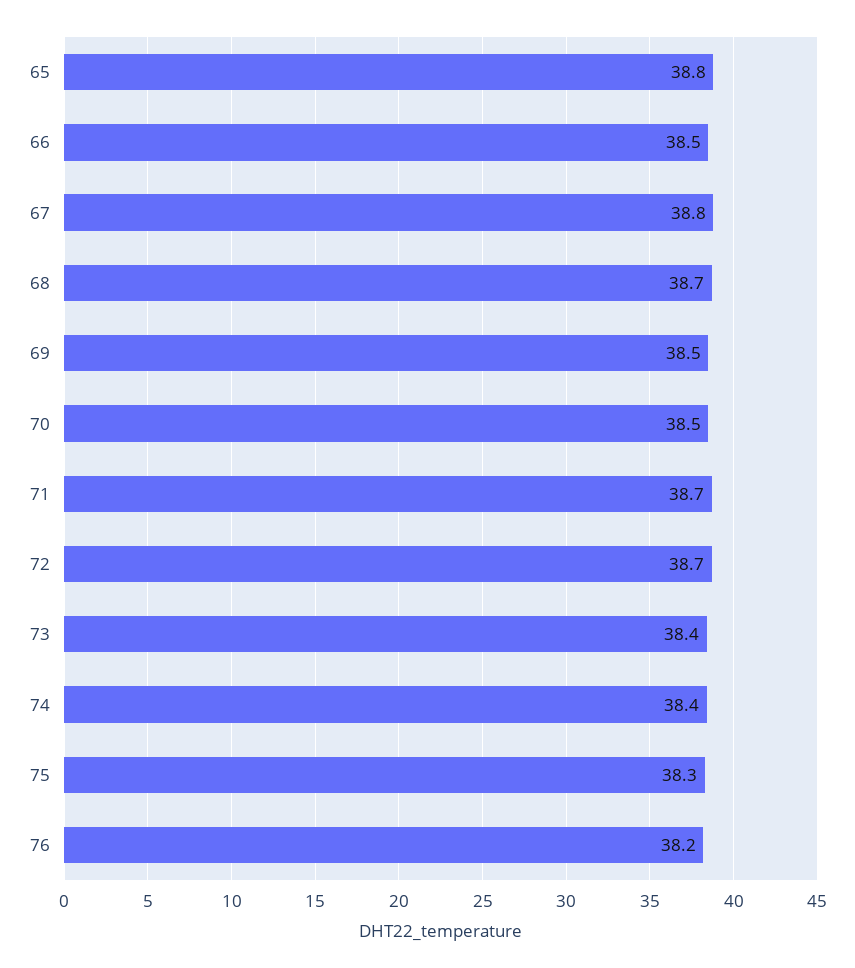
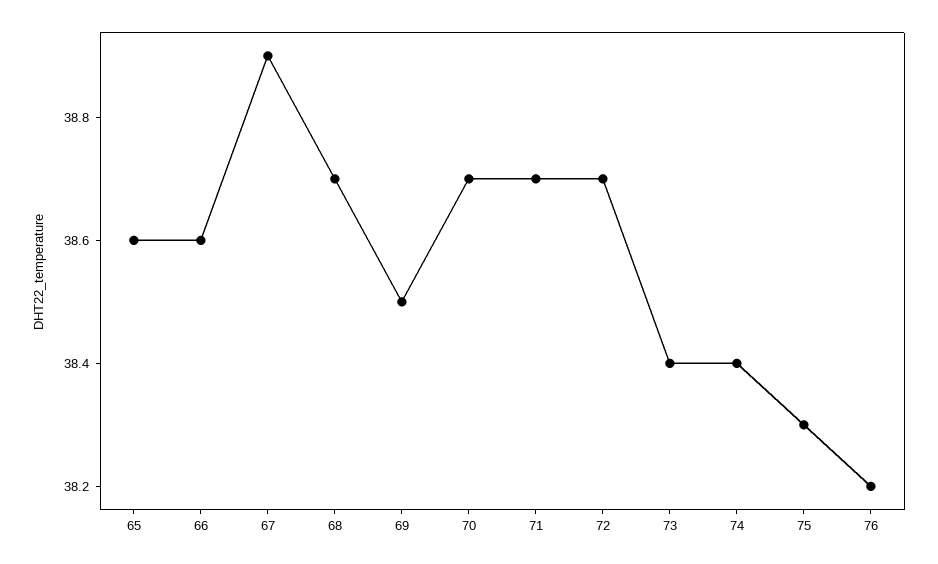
  {
-   "65": 38.8,
+   "65": 38.6,
-   "66": 38.5,
+   "66": 38.6,
-   "67": 38.8,
+   "67": 38.9,
    "68": 38.7,
    "69": 38.5,
-   "70": 38.5,
+   "70": 38.7,
    "71": 38.7,
    "72": 38.7,
    "73": 38.4,
    "74": 38.4,
    "75": 38.3,
    "76": 38.2
  }

